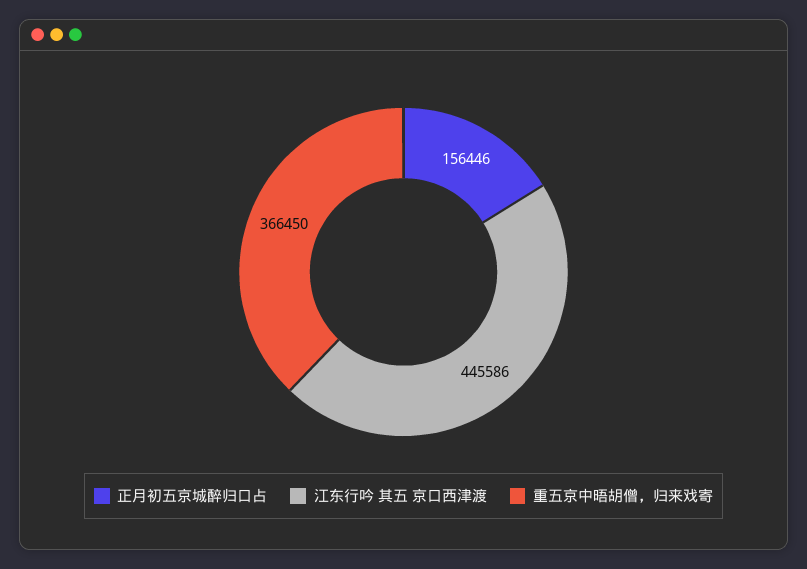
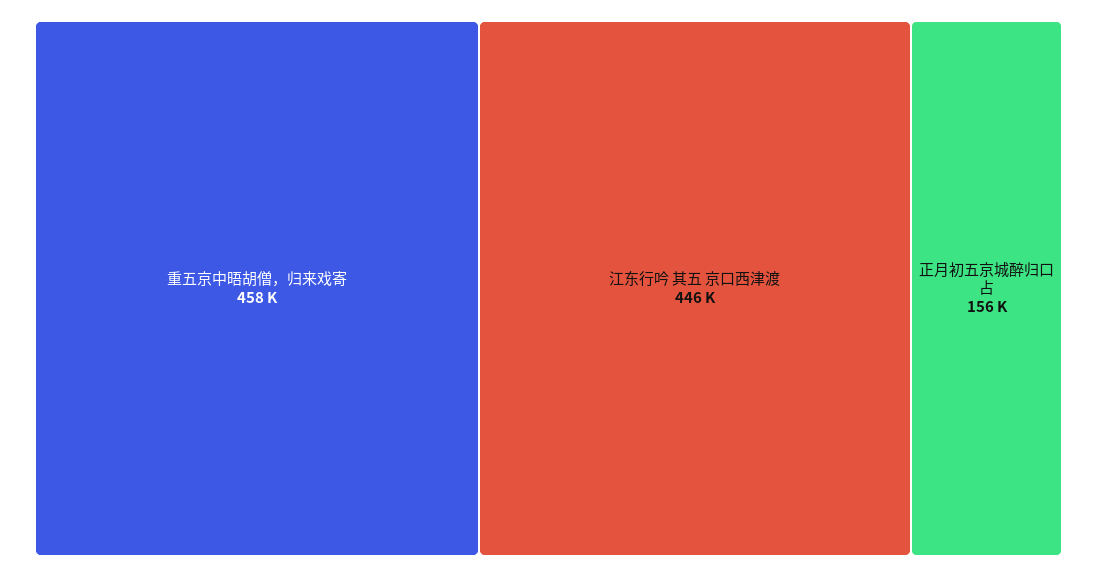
  {
    "正月初五京城醉归口占": 156446,
    "江东行吟 其五 京口西津渡": 445586,
-   "重五京中晤胡僧，归来戏寄": 366450
+   "重五京中晤胡僧，归来戏寄": 458000
  }

